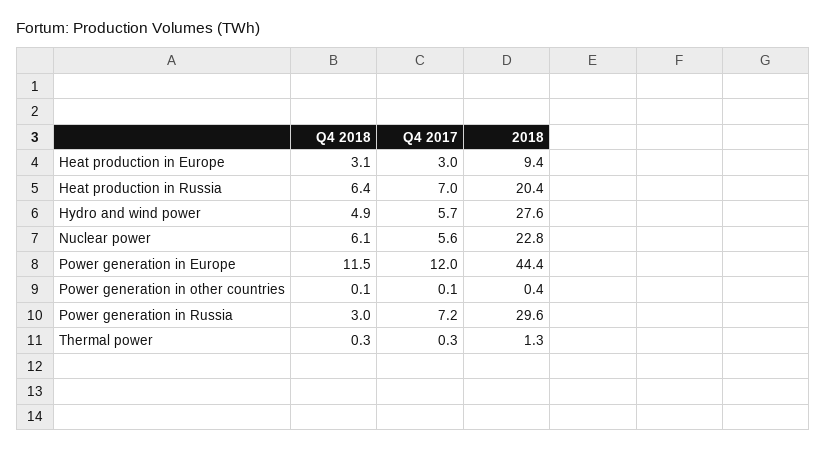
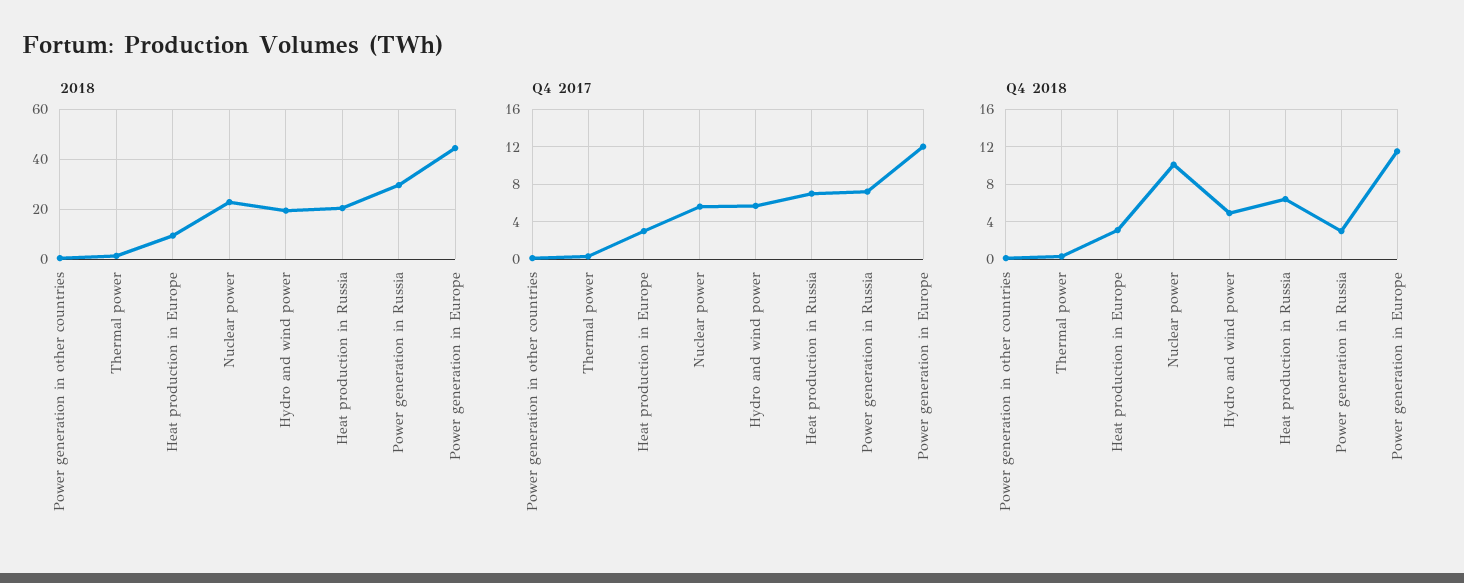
  {
    "Q4 2018": {
      "Heat production in Europe": 3.1,
      "Heat production in Russia": 6.4,
      "Hydro and wind power": 4.9,
-     "Nuclear power": 6.1,
+     "Nuclear power": 10,
      "Power generation in Europe": 11.5,
      "Power generation in other countries": 0.1,
      "Power generation in Russia": 3,
      "Thermal power": 0.3
    },
    "Q4 2017": {
      "Heat production in Europe": 3,
      "Heat production in Russia": 7,
      "Hydro and wind power": 5.7,
      "Nuclear power": 5.6,
      "Power generation in Europe": 12,
      "Power generation in other countries": 0.1,
      "Power generation in Russia": 7.2,
      "Thermal power": 0.3
    },
    "2018": {
      "Heat production in Europe": 9.4,
      "Heat production in Russia": 20.4,
-     "Hydro and wind power": 27.6,
+     "Hydro and wind power": 20,
      "Nuclear power": 22.8,
      "Power generation in Europe": 44.4,
      "Power generation in other countries": 0.4,
      "Power generation in Russia": 29.6,
      "Thermal power": 1.3
    }
  }

